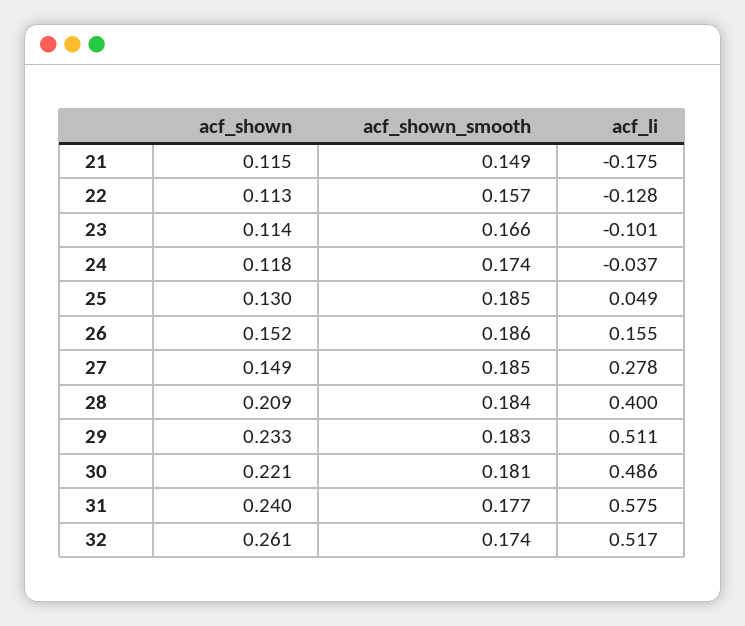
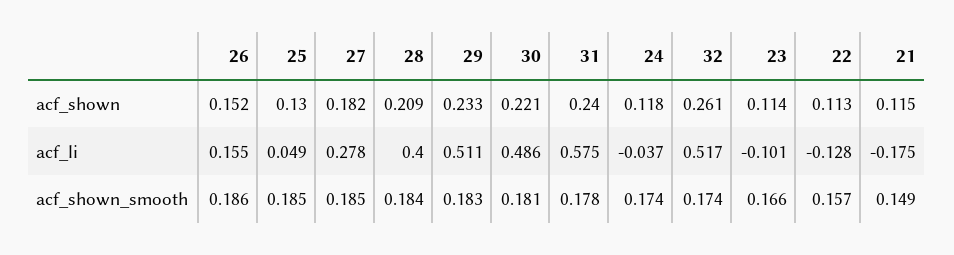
  {
    "acf_shown": {
      "21": 0.115,
      "22": 0.113,
      "23": 0.114,
      "24": 0.118,
      "25": 0.13,
      "26": 0.152,
-     "27": 0.149,
+     "27": 0.182,
      "28": 0.209,
      "29": 0.233,
      "30": 0.221,
      "31": 0.24,
      "32": 0.261
    },
    "acf_shown_smooth": {
      "21": 0.149,
      "22": 0.157,
      "23": 0.166,
      "24": 0.174,
      "25": 0.185,
      "26": 0.186,
      "27": 0.185,
      "28": 0.184,
      "29": 0.183,
      "30": 0.181,
-     "31": 0.177,
+     "31": 0.178,
      "32": 0.174
    },
    "acf_li": {
      "21": -0.175,
      "22": -0.128,
      "23": -0.101,
      "24": -0.037,
      "25": 0.049,
      "26": 0.155,
      "27": 0.278,
      "28": 0.4,
      "29": 0.511,
      "30": 0.486,
      "31": 0.575,
      "32": 0.517
    }
  }

